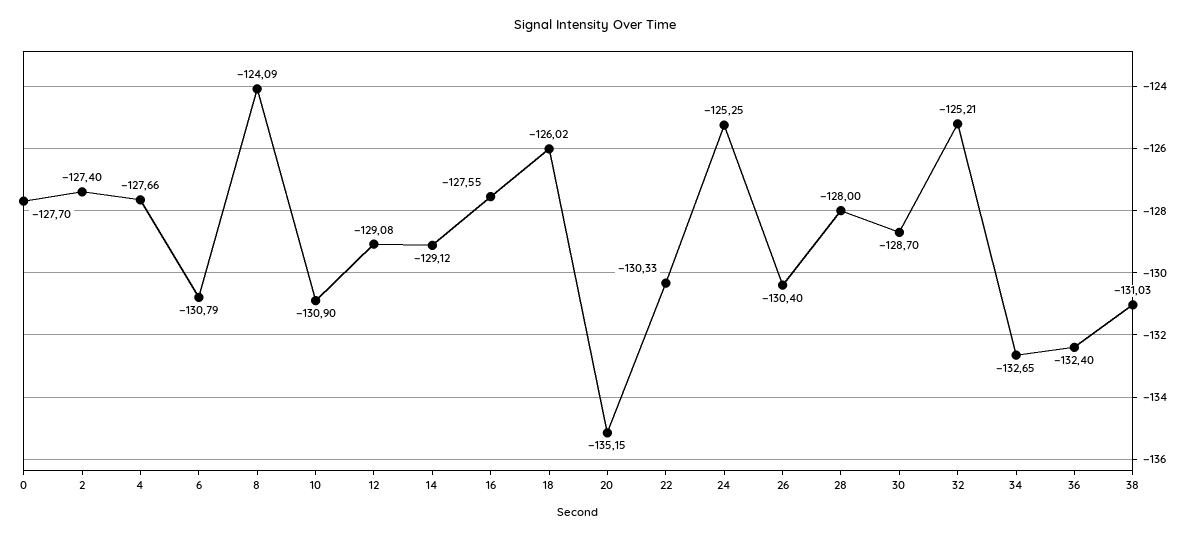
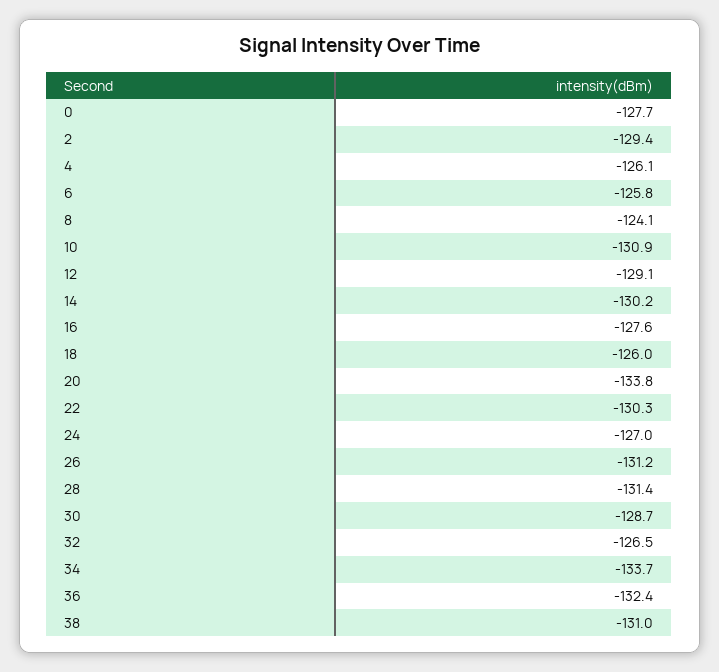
  {
    "0": -127.7,
-   "2": -127.4,
+   "2": -129.4,
-   "4": -127.66,
+   "4": -126.1,
-   "6": -130.79,
+   "6": -125.8,
    "8": -124.09,
    "10": -130.9,
    "12": -129.08,
-   "14": -129.12,
+   "14": -130.2,
    "16": -127.55,
    "18": -126.02,
-   "20": -135.15,
+   "20": -133.8,
    "22": -130.33,
-   "24": -125.25,
+   "24": -127,
-   "26": -130.4,
+   "26": -131.2,
-   "28": -128,
+   "28": -131.4,
    "30": -128.7,
-   "32": -125.21,
+   "32": -126.5,
-   "34": -132.65,
+   "34": -133.7,
    "36": -132.4,
    "38": -131.03
  }

